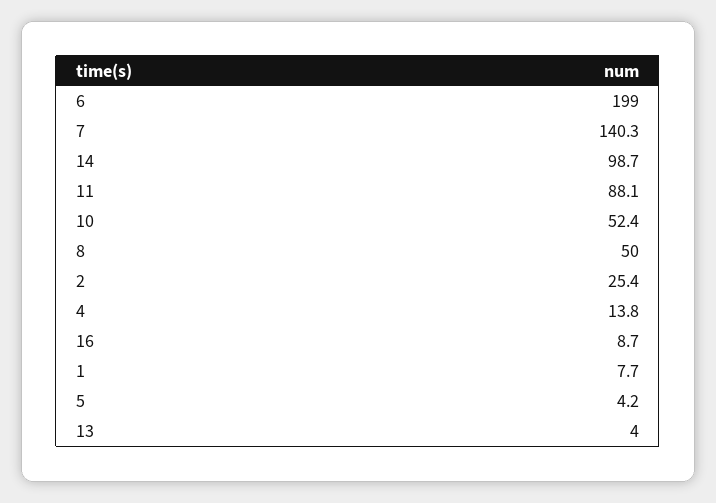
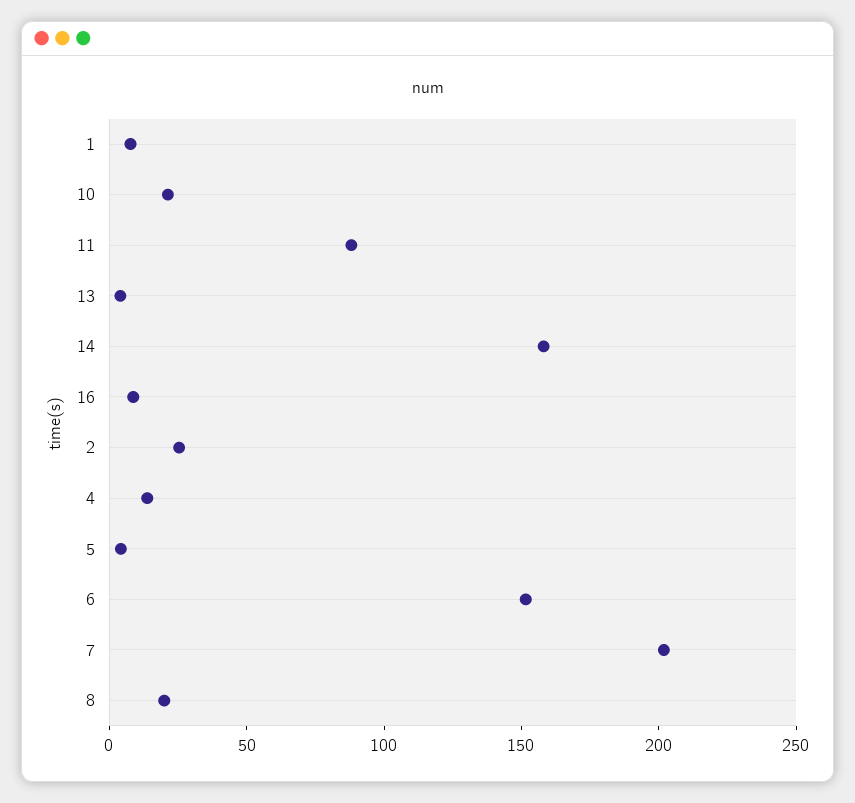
  {
-   "6": 199,
+   "6": 150,
-   "7": 140.3,
+   "7": 200,
-   "14": 98.7,
+   "14": 160,
    "11": 88.1,
-   "10": 52.4,
+   "10": 20,
-   "8": 50,
+   "8": 20,
    "2": 25.4,
    "4": 13.8,
    "16": 8.7,
    "1": 7.7,
    "5": 4.2,
    "13": 4
  }

